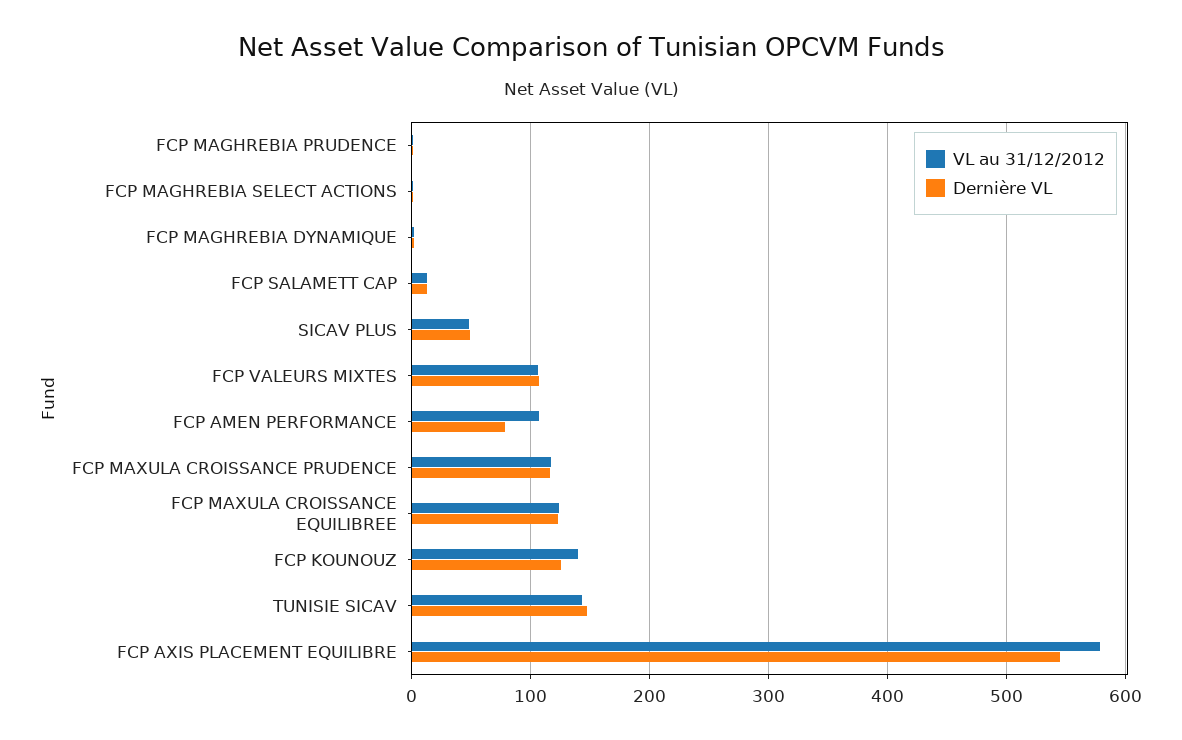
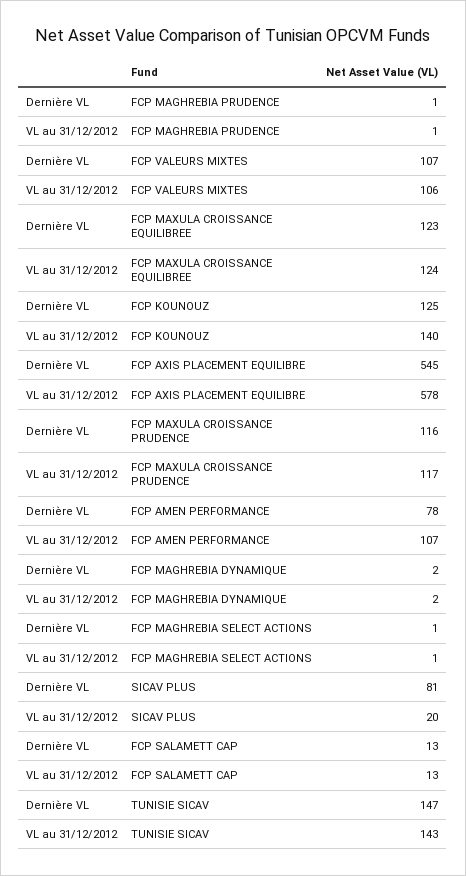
  {
    "VL au 31/12/2012": {
      "FCP MAGHREBIA PRUDENCE": 1,
      "FCP MAGHREBIA SELECT ACTIONS": 1,
      "FCP MAGHREBIA DYNAMIQUE": 2,
      "FCP SALAMETT CAP": 13,
-     "SICAV PLUS": 50,
+     "SICAV PLUS": 20,
      "FCP VALEURS MIXTES": 106,
      "FCP AMEN PERFORMANCE": 107,
      "FCP MAXULA CROISSANCE PRUDENCE": 117,
      "FCP MAXULA CROISSANCE EQUILIBREE": 124,
      "FCP KOUNOUZ": 140,
      "TUNISIE SICAV": 143,
      "FCP AXIS PLACEMENT EQUILIBRE": 578
    },
    "Dernière VL": {
      "FCP MAGHREBIA PRUDENCE": 1,
      "FCP MAGHREBIA SELECT ACTIONS": 1,
      "FCP MAGHREBIA DYNAMIQUE": 2,
      "FCP SALAMETT CAP": 13,
-     "SICAV PLUS": 50,
+     "SICAV PLUS": 81,
      "FCP VALEURS MIXTES": 107,
      "FCP AMEN PERFORMANCE": 78,
      "FCP MAXULA CROISSANCE PRUDENCE": 116,
      "FCP MAXULA CROISSANCE EQUILIBREE": 123,
      "FCP KOUNOUZ": 125,
      "TUNISIE SICAV": 147,
      "FCP AXIS PLACEMENT EQUILIBRE": 545
    }
  }

